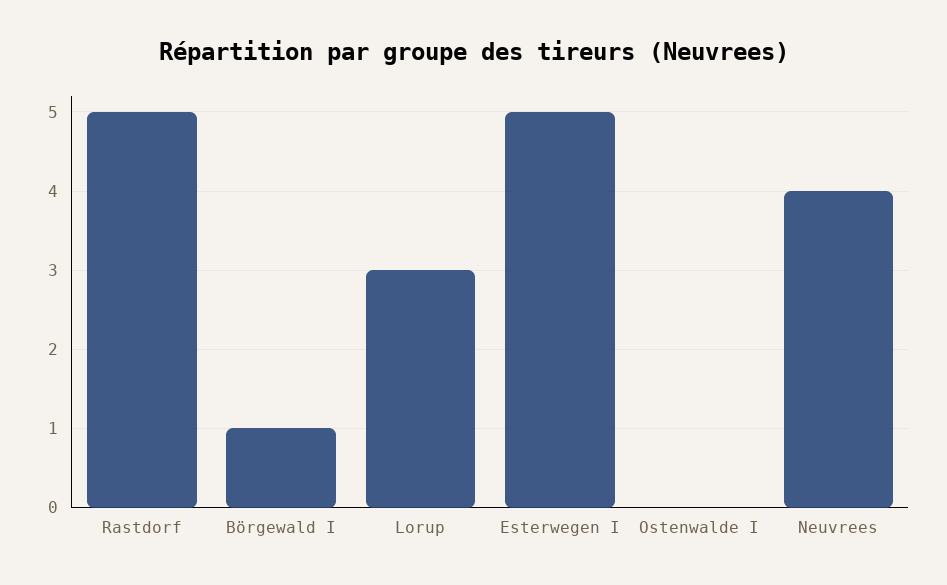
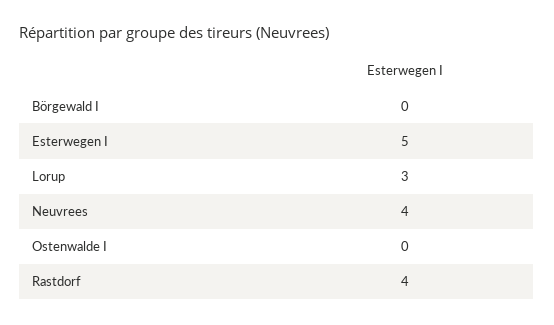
  {
-   "Rastdorf": 5,
+   "Rastdorf": 4,
-   "Börgewald I": 1,
+   "Börgewald I": 0,
    "Lorup": 3,
    "Esterwegen I": 5,
    "Ostenwalde I": 0,
    "Neuvrees": 4
  }

